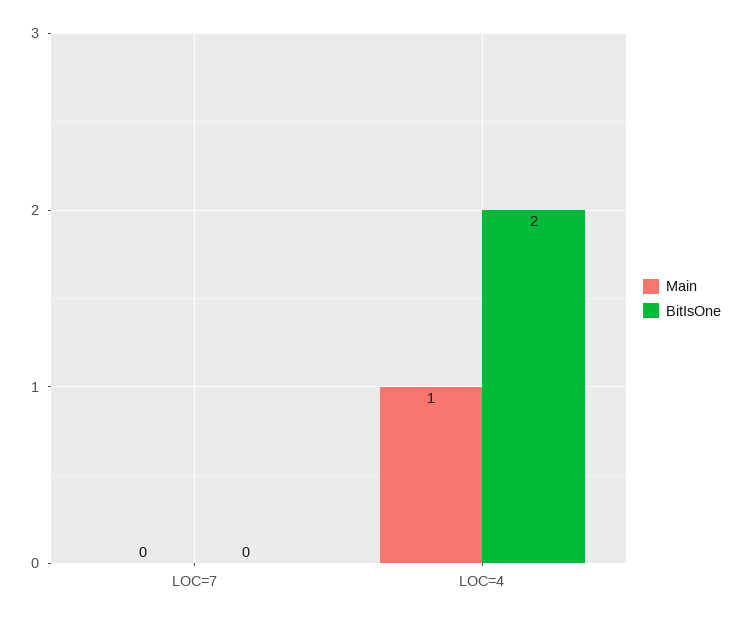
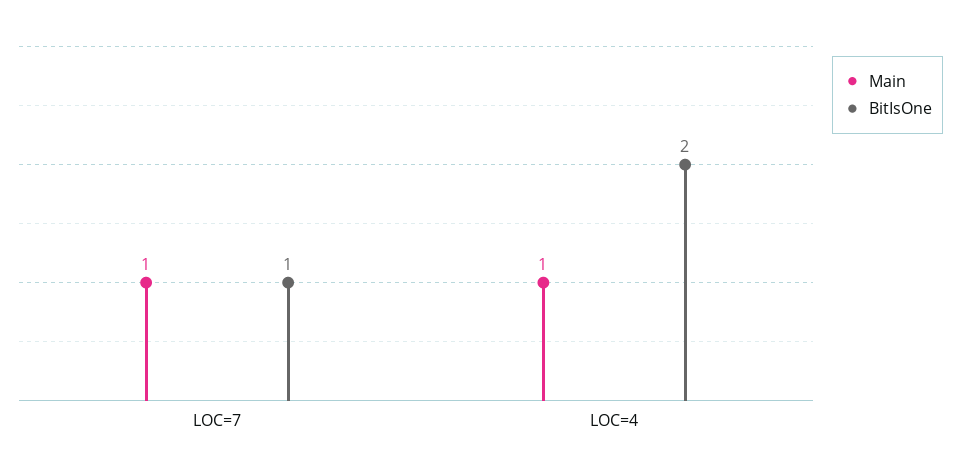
  {
    "Main": {
-     "LOC=7": 0,
+     "LOC=7": 1,
      "LOC=4": 1
    },
    "BitIsOne": {
-     "LOC=7": 0,
+     "LOC=7": 1,
      "LOC=4": 2
    }
  }

